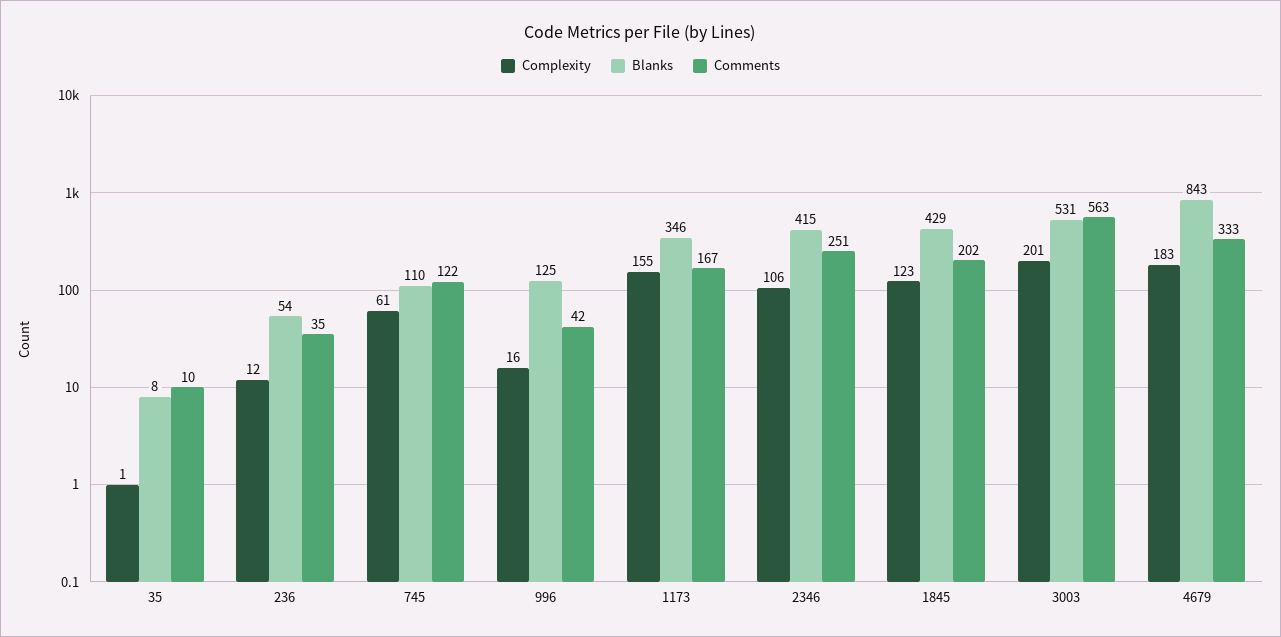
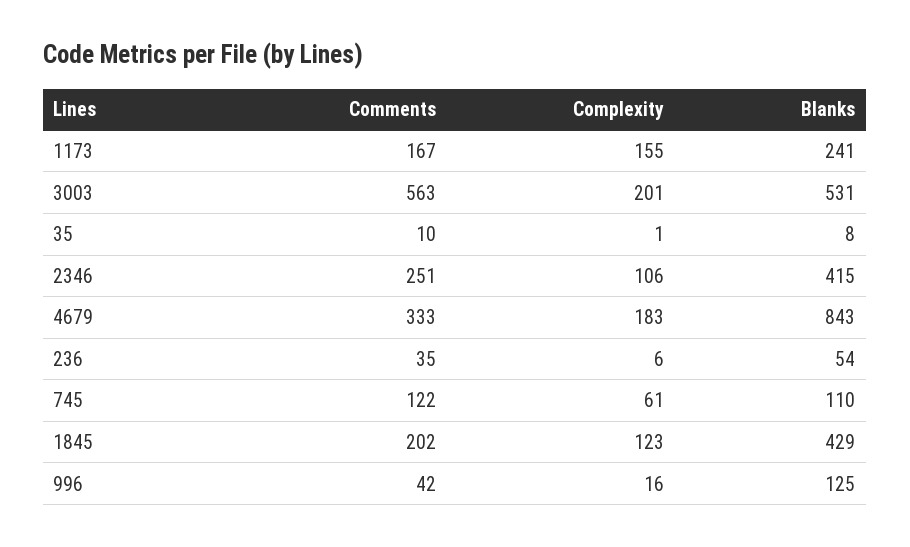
  {
    "Complexity": {
      "35": 1,
-     "236": 12,
+     "236": 6,
      "745": 61,
      "996": 16,
      "1173": 155,
      "2346": 106,
      "1845": 123,
      "3003": 201,
      "4679": 183
    },
    "Blanks": {
      "35": 8,
      "236": 54,
      "745": 110,
      "996": 125,
-     "1173": 346,
+     "1173": 241,
      "2346": 415,
      "1845": 429,
      "3003": 531,
      "4679": 843
    },
    "Comments": {
      "35": 10,
      "236": 35,
      "745": 122,
      "996": 42,
      "1173": 167,
      "2346": 251,
      "1845": 202,
      "3003": 563,
      "4679": 333
    }
  }

